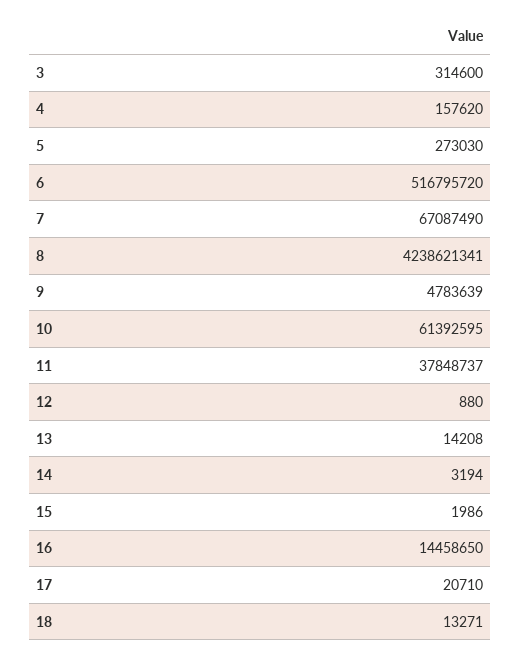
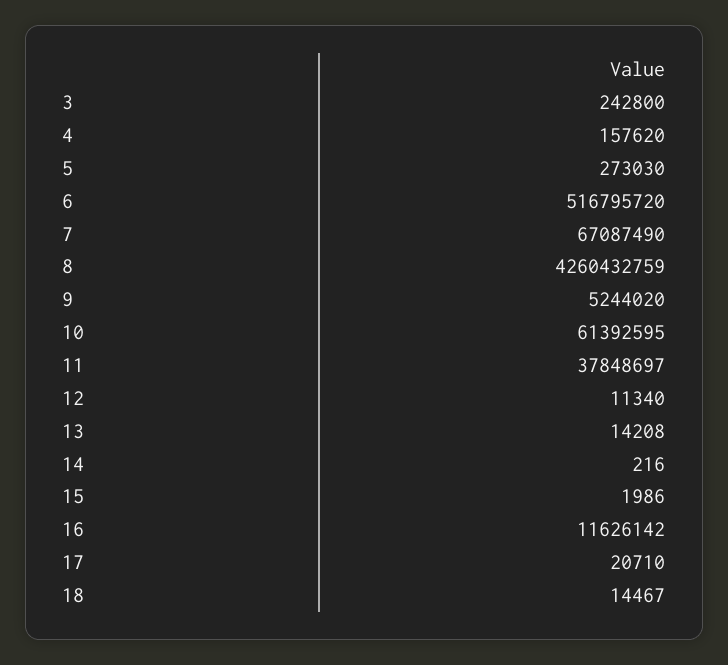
  {
-   "3": 314600,
+   "3": 242800,
    "4": 157620,
    "5": 273030,
    "6": 516795720,
    "7": 67087490,
-   "8": 4238621341,
+   "8": 4260432759,
-   "9": 4783639,
+   "9": 5244020,
    "10": 61392595,
-   "11": 37848737,
+   "11": 37848697,
-   "12": 880,
+   "12": 11340,
    "13": 14208,
-   "14": 3194,
+   "14": 216,
    "15": 1986,
-   "16": 14458650,
+   "16": 11626142,
    "17": 20710,
-   "18": 13271
+   "18": 14467
  }

